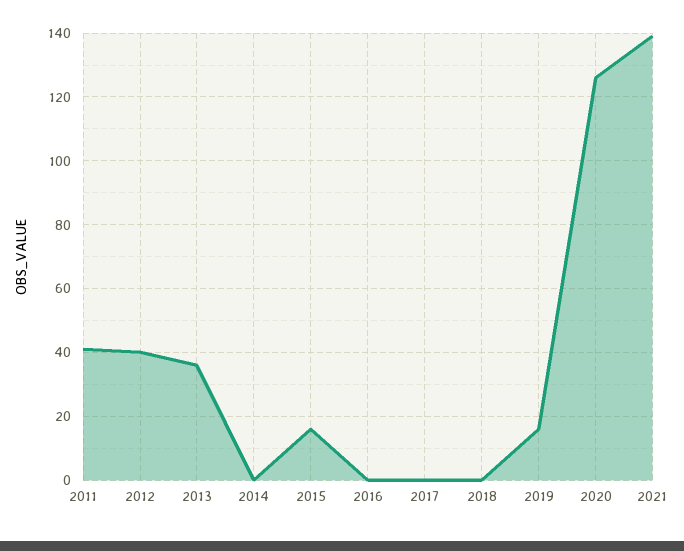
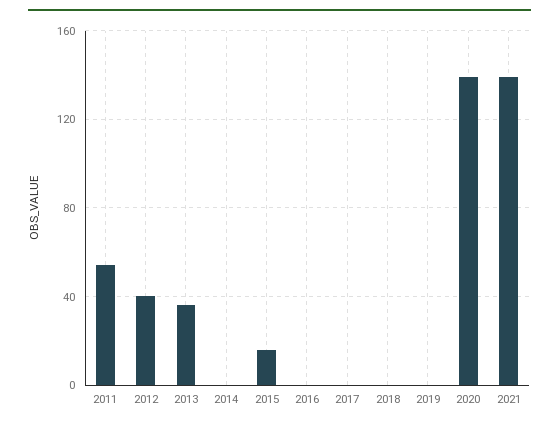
  {
-   "2011": 40,
+   "2011": 55,
    "2012": 40,
    "2013": 35,
    "2014": 0,
    "2015": 15,
    "2016": 0,
    "2017": 0,
    "2018": 0,
-   "2019": 15,
+   "2019": 0,
-   "2020": 125,
+   "2020": 140,
    "2021": 140
  }

